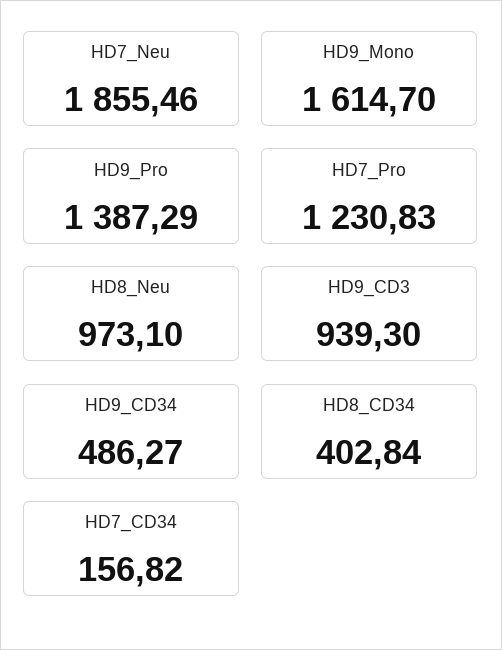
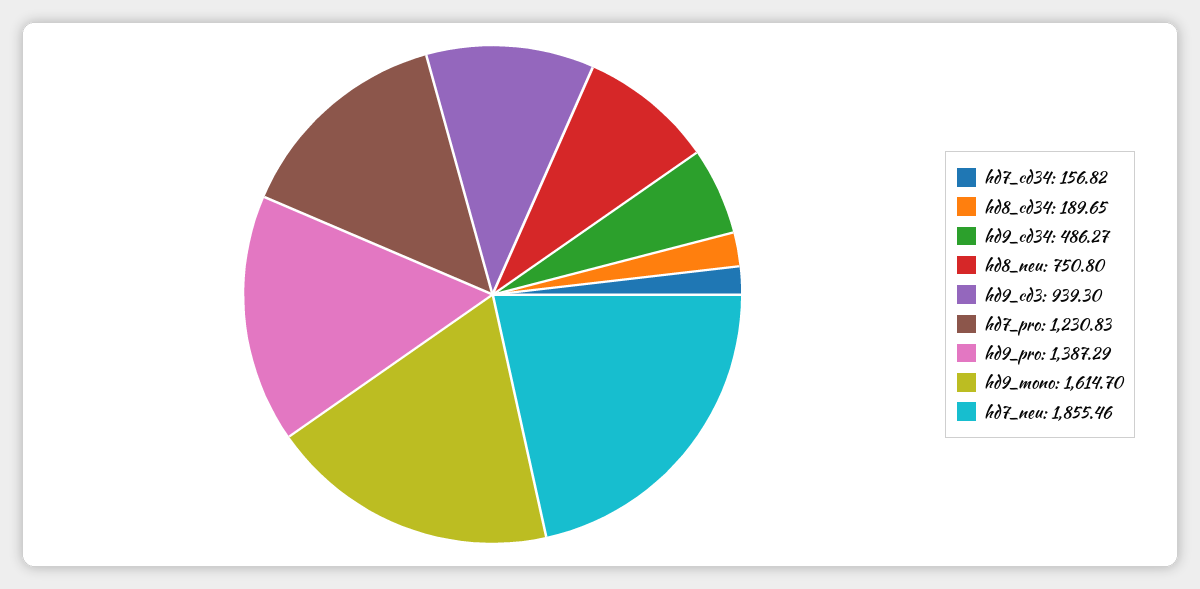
  {
    "HD7_Neu": 1855.46,
    "HD9_Mono": 1614.7,
    "HD9_Pro": 1387.29,
    "HD7_Pro": 1230.83,
-   "HD8_Neu": 973.1,
+   "HD8_Neu": 750.8,
    "HD9_CD3": 939.3,
    "HD9_CD34": 486.27,
-   "HD8_CD34": 402.84,
+   "HD8_CD34": 189.65,
    "HD7_CD34": 156.82
  }

